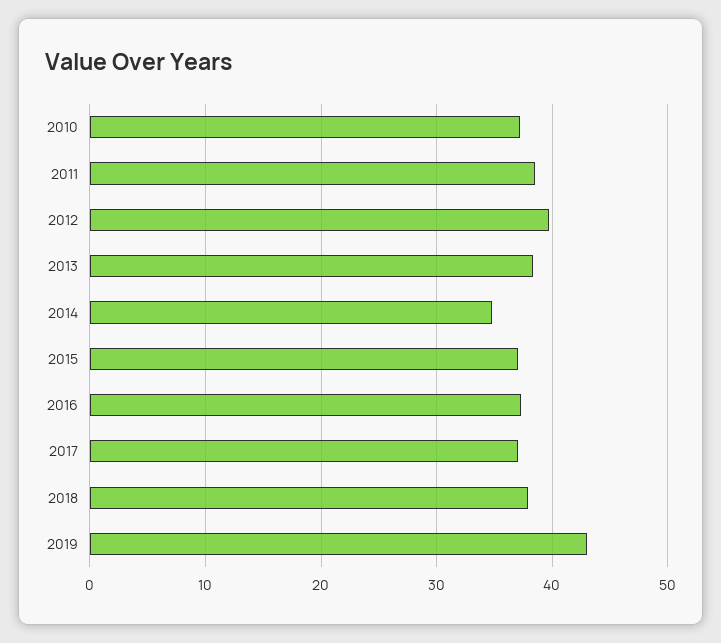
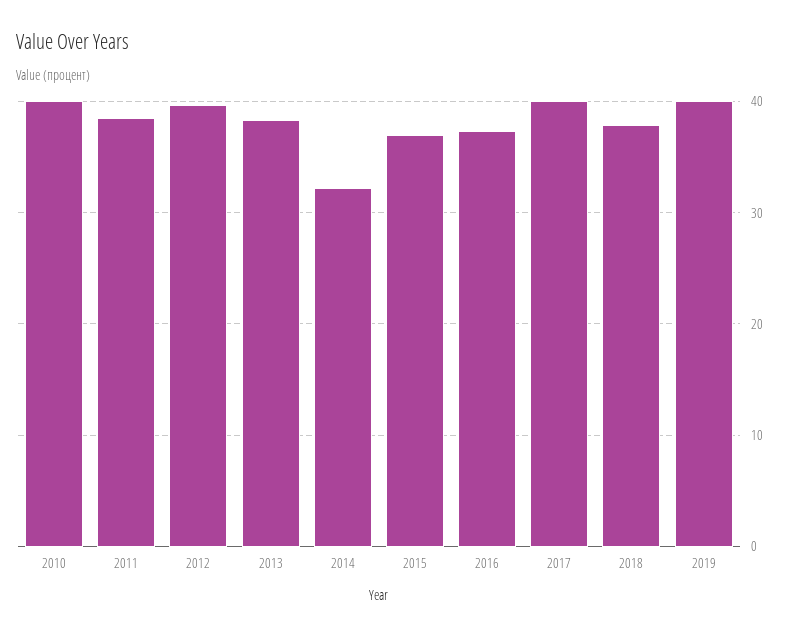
  {
-   "2010": 37,
+   "2010": 40,
    "2011": 39,
    "2012": 40,
    "2013": 38,
-   "2014": 35,
+   "2014": 32,
    "2015": 37,
    "2016": 37,
-   "2017": 37,
+   "2017": 40,
    "2018": 38,
-   "2019": 43
+   "2019": 40
  }

